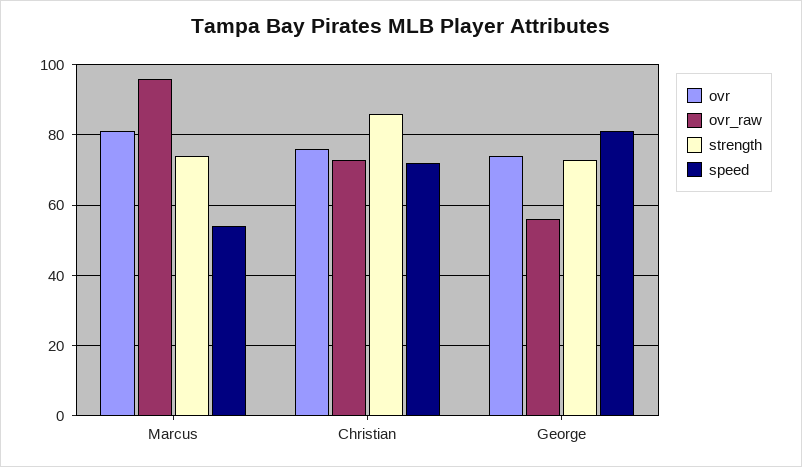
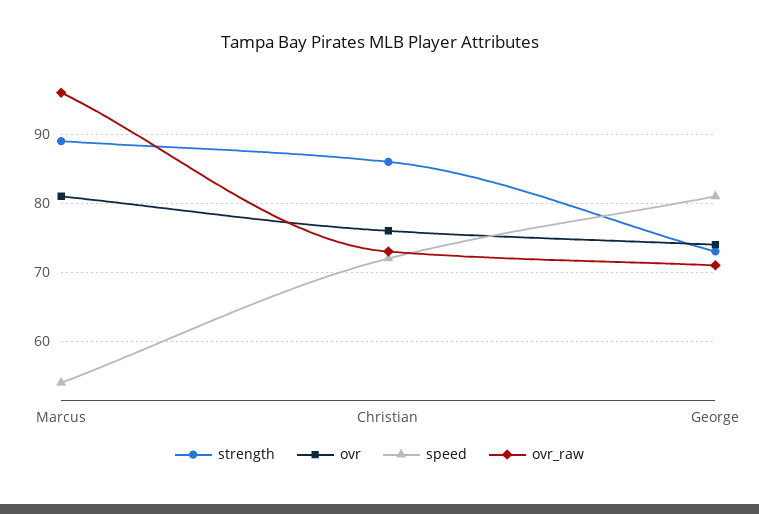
  {
    "ovr": {
      "Marcus": 81,
      "Christian": 76,
      "George": 74
    },
    "ovr_raw": {
      "Marcus": 96,
      "Christian": 73,
-     "George": 55
+     "George": 71
    },
    "strength": {
-     "Marcus": 75,
+     "Marcus": 89,
      "Christian": 86,
      "George": 73
    },
    "speed": {
      "Marcus": 54,
      "Christian": 72,
      "George": 81
    }
  }

